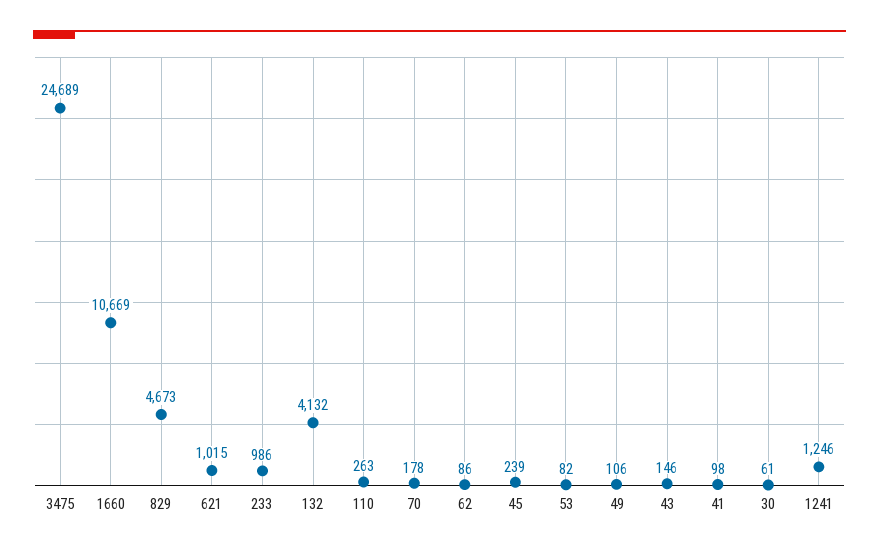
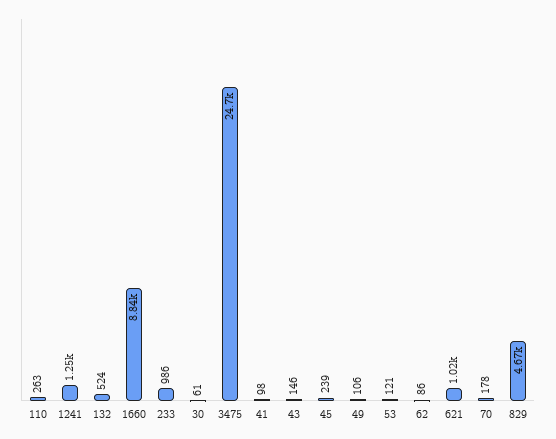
  {
    "3475": 24689,
-   "1660": 10669,
+   "1660": 8840,
    "829": 4673,
    "621": 1015,
    "233": 986,
-   "132": 4132,
+   "132": 524,
    "110": 263,
    "70": 178,
    "62": 86,
    "45": 239,
-   "53": 82,
+   "53": 121,
    "49": 106,
    "43": 146,
    "41": 98,
    "30": 61,
    "1241": 1246
  }

